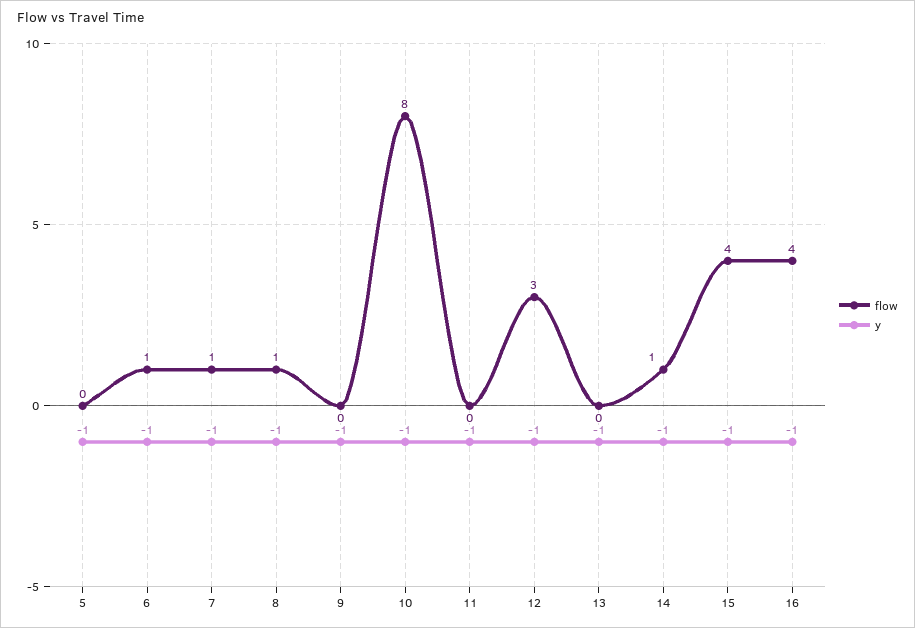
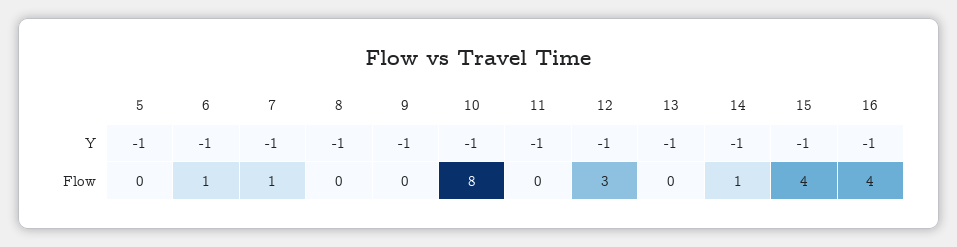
  {
    "flow": {
      "5": 0,
      "6": 1,
      "7": 1,
-     "8": 1,
+     "8": 0,
      "9": 0,
      "10": 8,
      "11": 0,
      "12": 3,
      "13": 0,
      "14": 1,
      "15": 4,
      "16": 4
    },
    "y": {
      "5": -1,
      "6": -1,
      "7": -1,
      "8": -1,
      "9": -1,
      "10": -1,
      "11": -1,
      "12": -1,
      "13": -1,
      "14": -1,
      "15": -1,
      "16": -1
    }
  }

